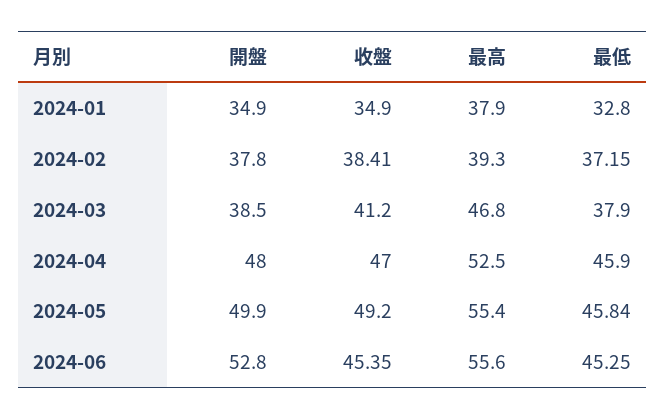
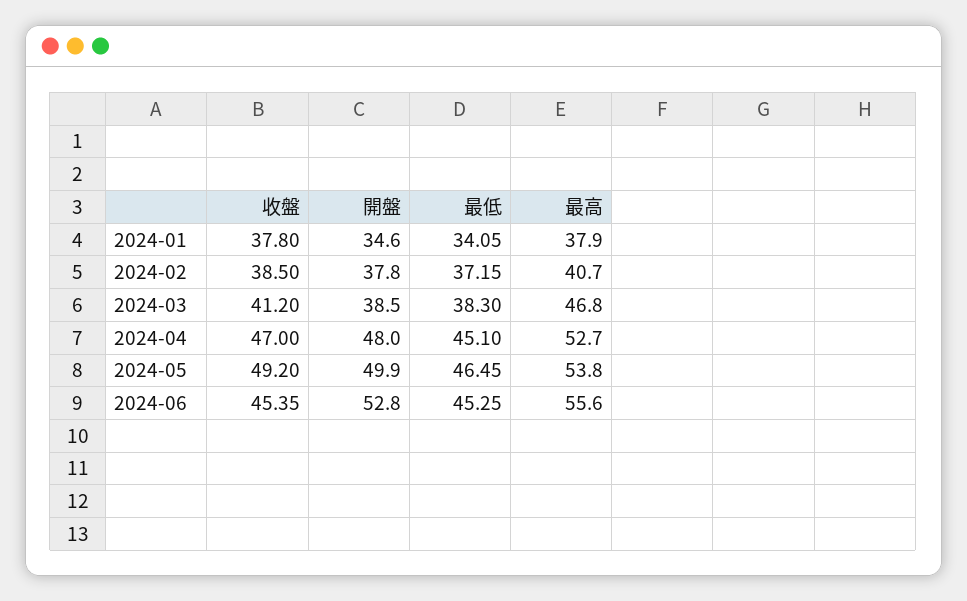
  {
    "開盤": {
-     "2024-01": 34.9,
+     "2024-01": 34.6,
      "2024-02": 37.8,
      "2024-03": 38.5,
      "2024-04": 48,
      "2024-05": 49.9,
      "2024-06": 52.8
    },
    "收盤": {
-     "2024-01": 34.9,
+     "2024-01": 37.8,
-     "2024-02": 38.41,
+     "2024-02": 38.5,
      "2024-03": 41.2,
      "2024-04": 47,
      "2024-05": 49.2,
      "2024-06": 45.35
    },
    "最高": {
      "2024-01": 37.9,
-     "2024-02": 39.3,
+     "2024-02": 40.7,
      "2024-03": 46.8,
-     "2024-04": 52.5,
+     "2024-04": 52.7,
-     "2024-05": 55.4,
+     "2024-05": 53.8,
      "2024-06": 55.6
    },
    "最低": {
-     "2024-01": 32.8,
+     "2024-01": 34.05,
      "2024-02": 37.15,
-     "2024-03": 37.9,
+     "2024-03": 38.3,
-     "2024-04": 45.9,
+     "2024-04": 45.1,
-     "2024-05": 45.84,
+     "2024-05": 46.45,
      "2024-06": 45.25
    }
  }

